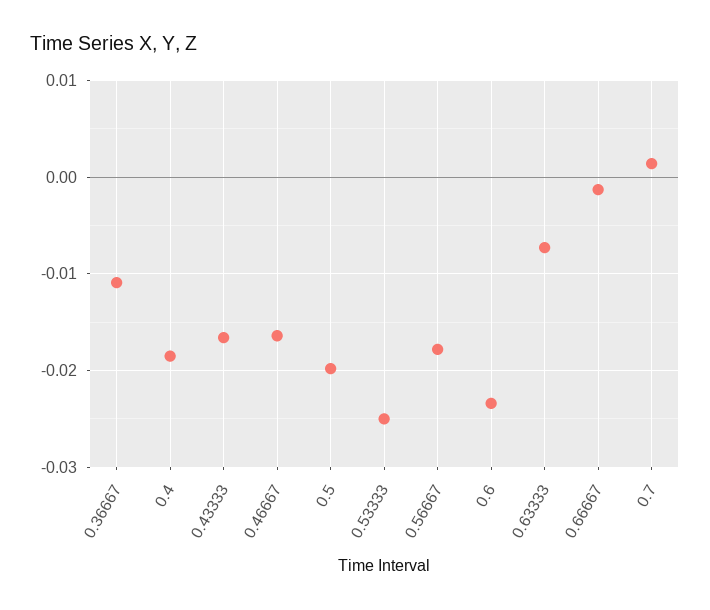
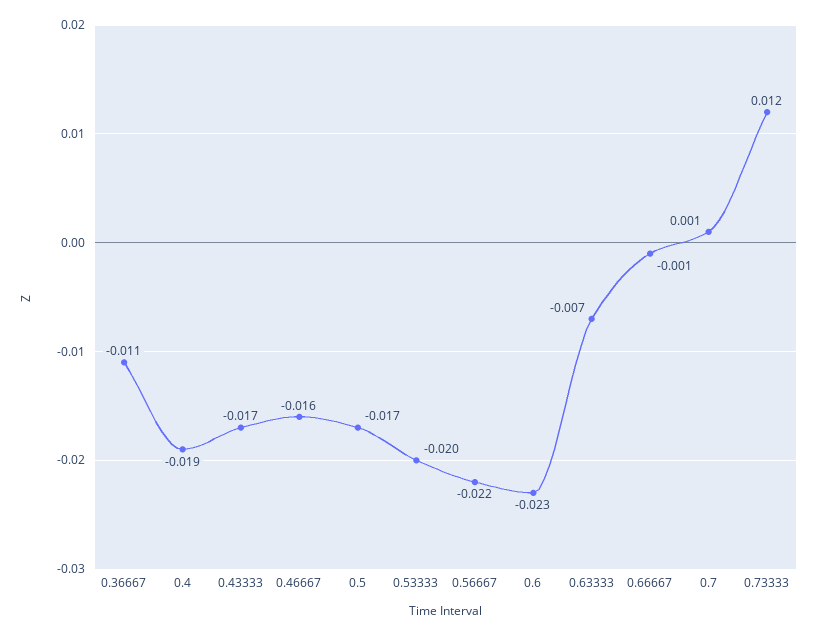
  {
    "0.36667": -0.011,
    "0.4": -0.019,
    "0.43333": -0.017,
    "0.46667": -0.016,
-   "0.5": -0.02,
+   "0.5": -0.017,
-   "0.53333": -0.025,
+   "0.53333": -0.02,
-   "0.56667": -0.018,
+   "0.56667": -0.022,
    "0.6": -0.023,
    "0.63333": -0.007,
    "0.66667": -0.001,
-   "0.7": 0.001
+   "0.7": 0.001,
+   "0.73333": 0.012
  }

